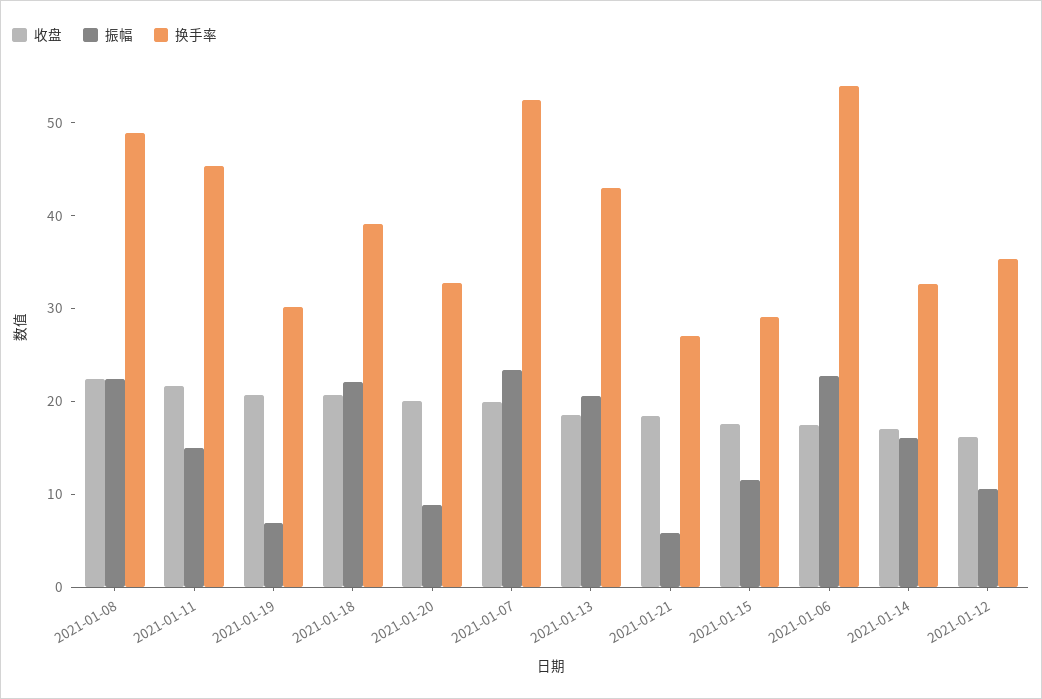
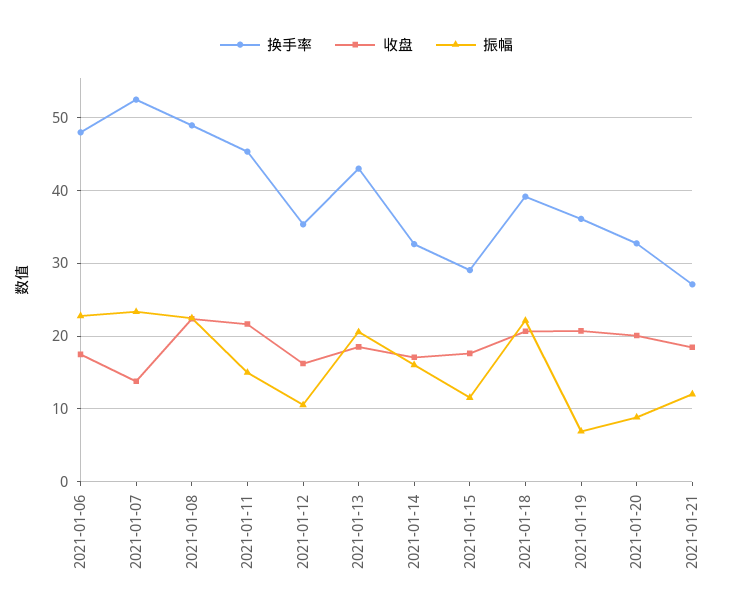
  {
    "收盘": {
      "2021-01-08": 22,
      "2021-01-11": 22,
      "2021-01-19": 21,
      "2021-01-18": 21,
      "2021-01-20": 20,
-     "2021-01-07": 20,
+     "2021-01-07": 14,
      "2021-01-13": 19,
      "2021-01-21": 18,
      "2021-01-15": 18,
      "2021-01-06": 17,
      "2021-01-14": 17,
      "2021-01-12": 16
    },
    "振幅": {
      "2021-01-08": 22,
      "2021-01-11": 15,
      "2021-01-19": 7,
      "2021-01-18": 22,
      "2021-01-20": 9,
      "2021-01-07": 23,
      "2021-01-13": 21,
-     "2021-01-21": 6,
+     "2021-01-21": 12,
      "2021-01-15": 12,
      "2021-01-06": 23,
      "2021-01-14": 16,
      "2021-01-12": 11
    },
    "换手率": {
      "2021-01-08": 49,
      "2021-01-11": 45,
-     "2021-01-19": 30,
+     "2021-01-19": 36,
      "2021-01-18": 39,
      "2021-01-20": 33,
      "2021-01-07": 52,
      "2021-01-13": 43,
      "2021-01-21": 27,
      "2021-01-15": 29,
-     "2021-01-06": 54,
+     "2021-01-06": 48,
      "2021-01-14": 33,
      "2021-01-12": 35
    }
  }

